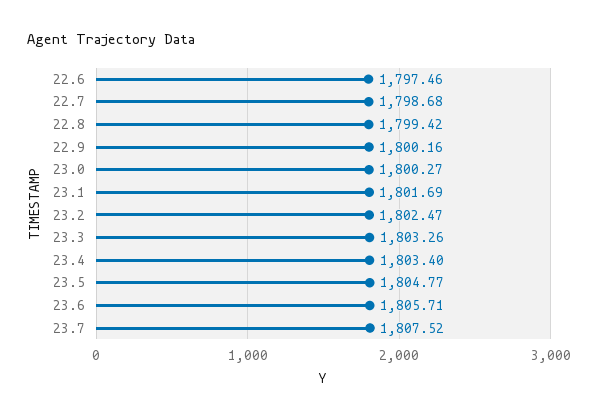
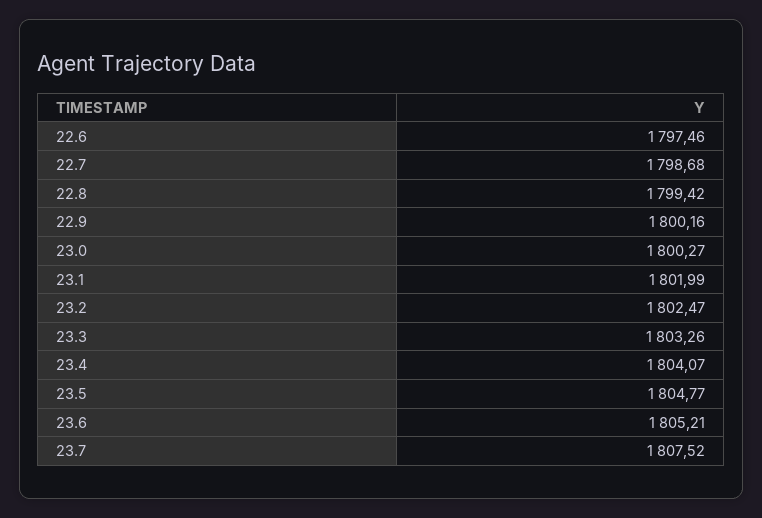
  {
    "22.6": 1797.46,
    "22.7": 1798.68,
    "22.8": 1799.42,
    "22.9": 1800.16,
    "23.0": 1800.27,
-   "23.1": 1801.69,
+   "23.1": 1801.99,
    "23.2": 1802.47,
    "23.3": 1803.26,
-   "23.4": 1803.4,
+   "23.4": 1804.07,
    "23.5": 1804.77,
-   "23.6": 1805.71,
+   "23.6": 1805.21,
    "23.7": 1807.52
  }

